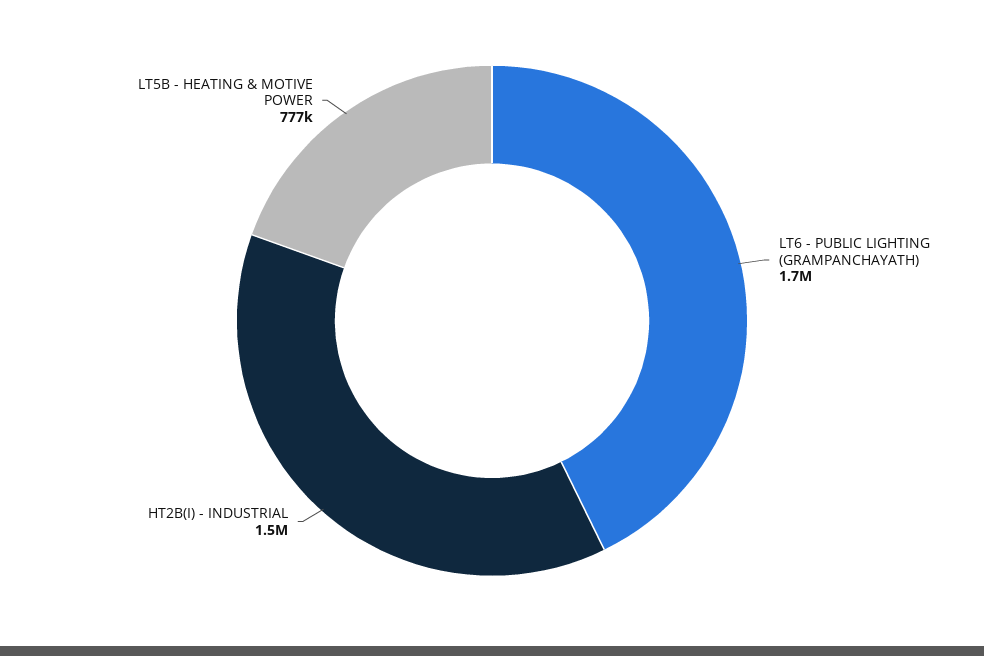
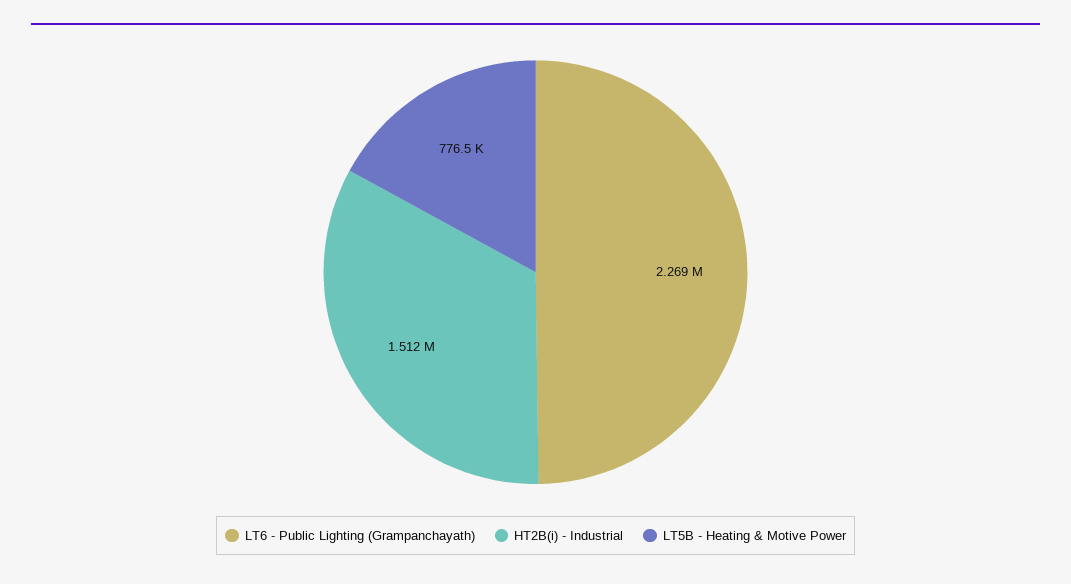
  {
-   "LT6 - PUBLIC LIGHTING (GRAMPANCHAYATH)": 1700000,
+   "LT6 - PUBLIC LIGHTING (GRAMPANCHAYATH)": 2269000,
    "HT2B(I) - INDUSTRIAL": 1512000,
    "LT5B - HEATING & MOTIVE POWER": 776500
  }

